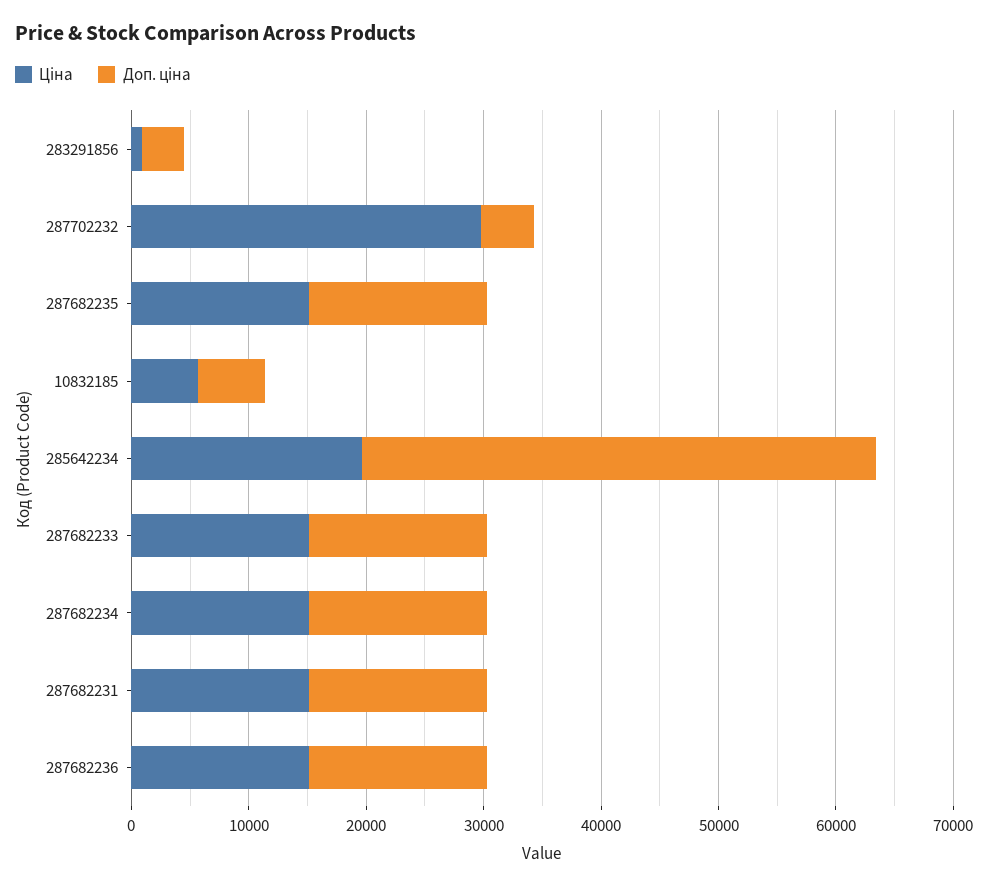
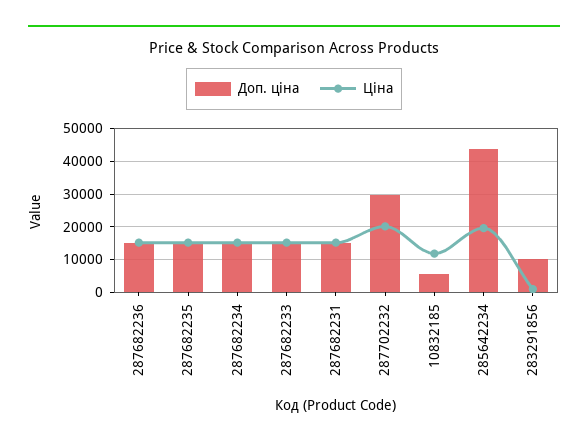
  {
    "Ціна": {
      "283291856": 0,
-     "287702232": 30000,
+     "287702232": 20000,
      "287682235": 16000,
-     "10832185": 6000,
+     "10832185": 12000,
      "285642234": 20000,
      "287682233": 16000,
      "287682234": 16000,
      "287682231": 16000,
      "287682236": 16000
    },
    "Доп. ціна": {
-     "283291856": 4000,
+     "283291856": 10000,
-     "287702232": 4000,
+     "287702232": 30000,
      "287682235": 16000,
      "10832185": 6000,
      "285642234": 44000,
      "287682233": 16000,
      "287682234": 16000,
      "287682231": 16000,
      "287682236": 16000
    }
  }

